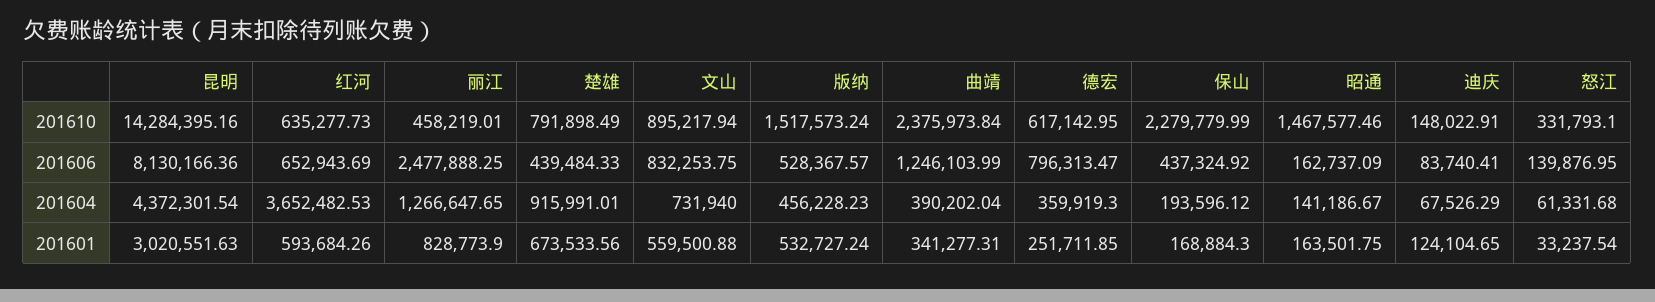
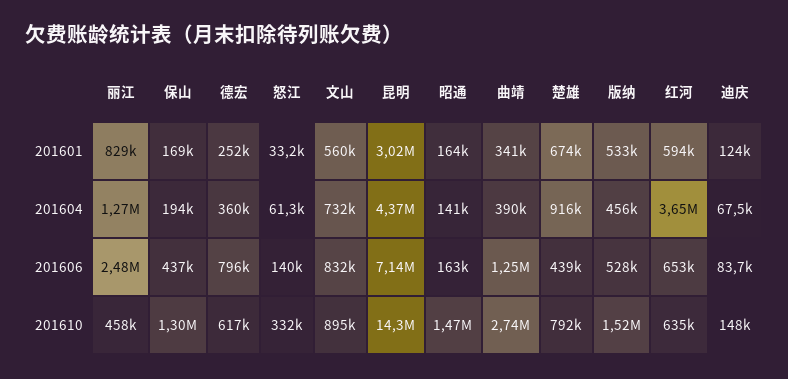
  {
    "昆明": {
      "201610": 14284395.16,
-     "201606": 8130166.36,
+     "201606": 7140000,
      "201604": 4372301.54,
      "201601": 3020551.63
    },
    "红河": {
      "201610": 635277.73,
      "201606": 652943.69,
      "201604": 3652482.53,
      "201601": 593684.26
    },
    "丽江": {
      "201610": 458219.01,
      "201606": 2477888.25,
      "201604": 1266647.65,
      "201601": 828773.9
    },
    "楚雄": {
      "201610": 791898.49,
      "201606": 439484.33,
      "201604": 915991.01,
      "201601": 673533.56
    },
    "文山": {
      "201610": 895217.94,
      "201606": 832253.75,
      "201604": 731940,
      "201601": 559500.88
    },
    "版纳": {
      "201610": 1517573.24,
      "201606": 528367.57,
      "201604": 456228.23,
      "201601": 532727.24
    },
    "曲靖": {
-     "201610": 2375973.84,
+     "201610": 2740000,
      "201606": 1246103.99,
      "201604": 390202.04,
      "201601": 341277.31
    },
    "德宏": {
      "201610": 617142.95,
      "201606": 796313.47,
      "201604": 359919.3,
      "201601": 251711.85
    },
    "保山": {
-     "201610": 2279779.99,
+     "201610": 1300000,
      "201606": 437324.92,
      "201604": 193596.12,
      "201601": 168884.3
    },
    "昭通": {
      "201610": 1467577.46,
      "201606": 162737.09,
      "201604": 141186.67,
      "201601": 163501.75
    },
    "迪庆": {
      "201610": 148022.91,
      "201606": 83740.41,
      "201604": 67526.29,
      "201601": 124104.65
    },
    "怒江": {
      "201610": 331793.1,
      "201606": 139876.95,
      "201604": 61331.68,
      "201601": 33237.54
    }
  }

